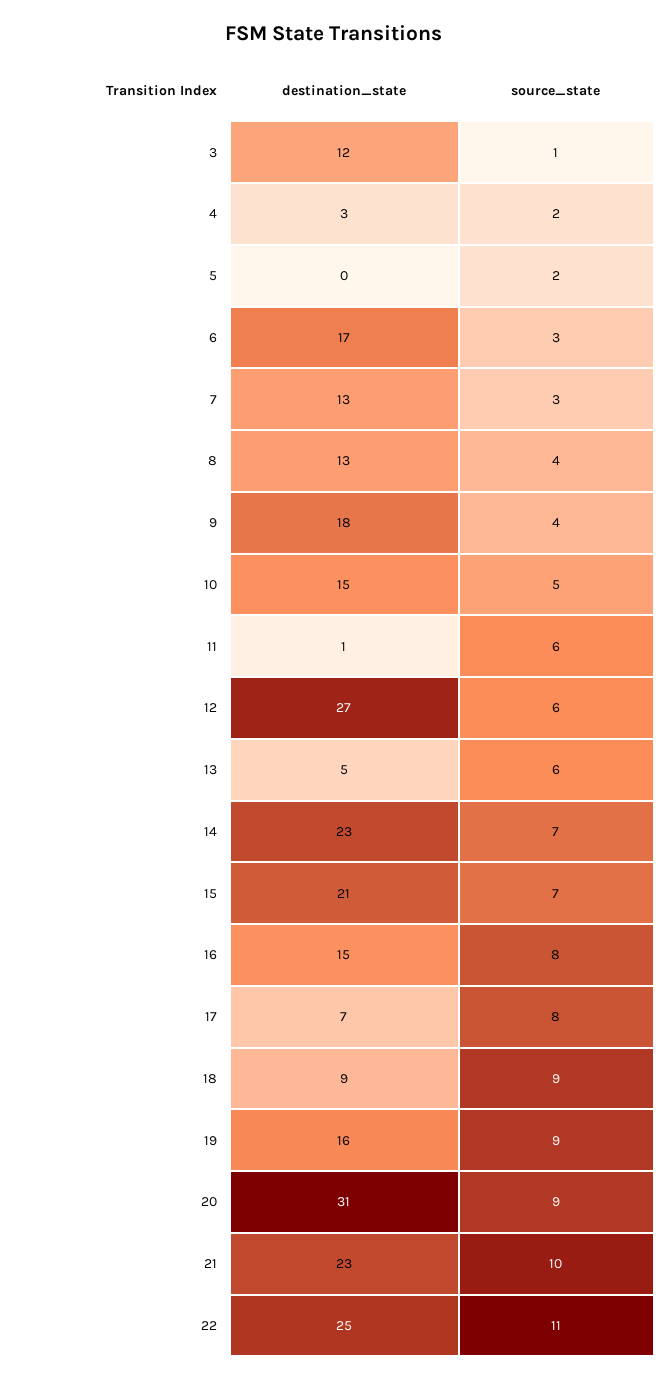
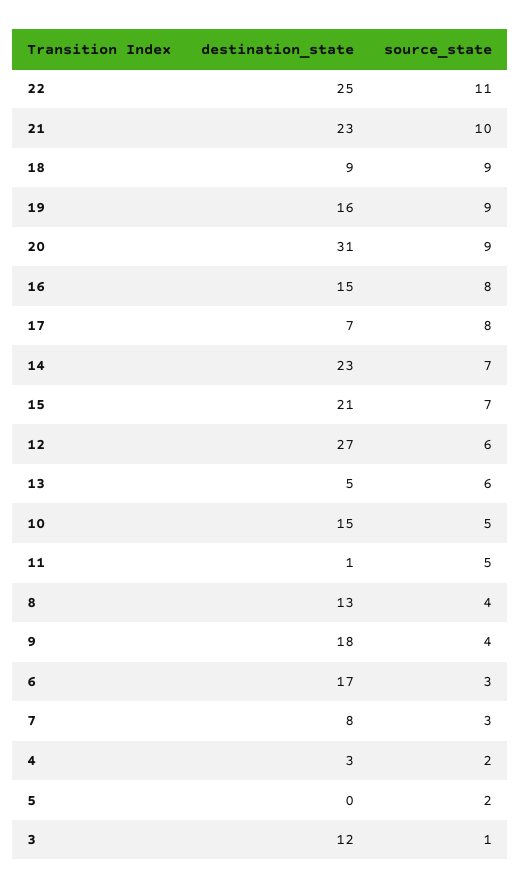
  {
    "destination_state": {
      "3": 12,
      "4": 3,
      "5": 0,
      "6": 17,
-     "7": 13,
+     "7": 8,
      "8": 13,
      "9": 18,
      "10": 15,
      "11": 1,
      "12": 27,
      "13": 5,
      "14": 23,
      "15": 21,
      "16": 15,
      "17": 7,
      "18": 9,
      "19": 16,
      "20": 31,
      "21": 23,
      "22": 25
    },
    "source_state": {
      "3": 1,
      "4": 2,
      "5": 2,
      "6": 3,
      "7": 3,
      "8": 4,
      "9": 4,
      "10": 5,
-     "11": 6,
+     "11": 5,
      "12": 6,
      "13": 6,
      "14": 7,
      "15": 7,
      "16": 8,
      "17": 8,
      "18": 9,
      "19": 9,
      "20": 9,
      "21": 10,
      "22": 11
    }
  }

